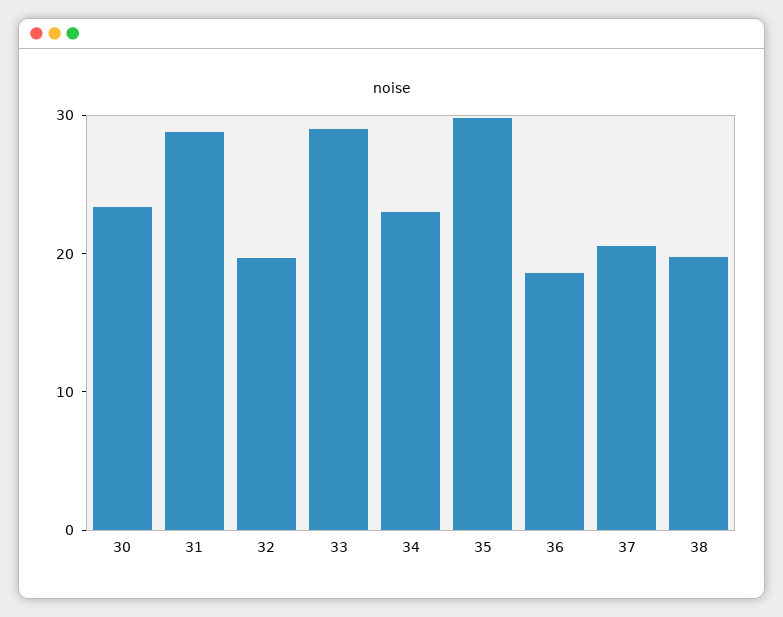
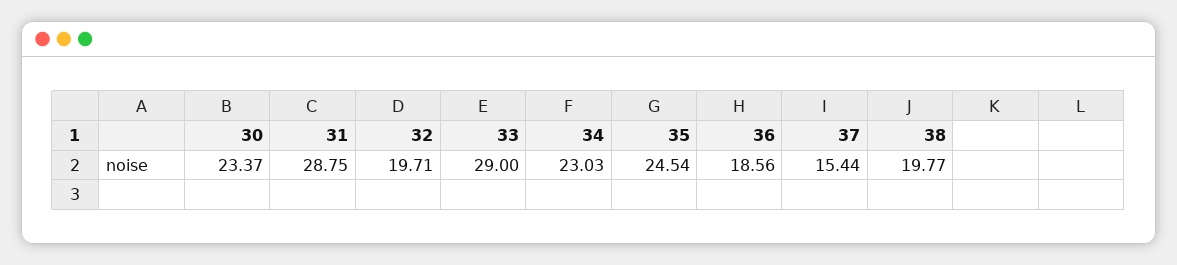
  {
    "30": 23.37,
    "31": 28.75,
    "32": 19.71,
    "33": 29,
    "34": 23.03,
-   "35": 30,
+   "35": 24.54,
    "36": 18.56,
-   "37": 20,
+   "37": 15.44,
    "38": 19.77
  }

